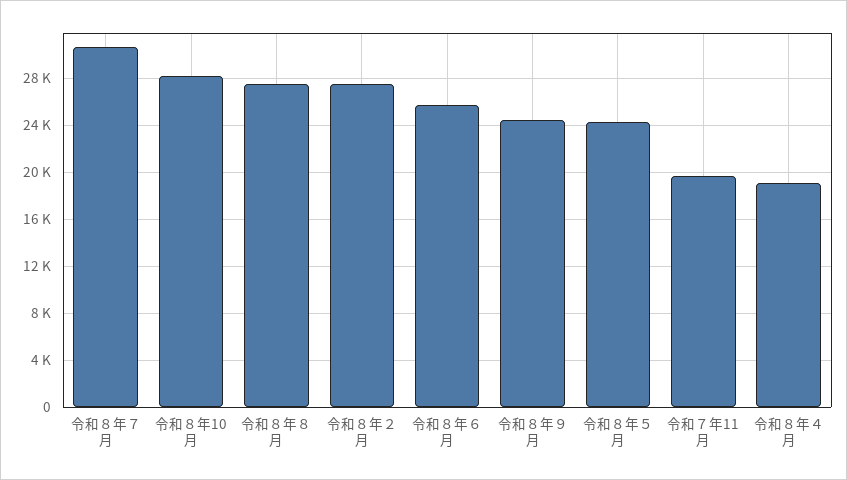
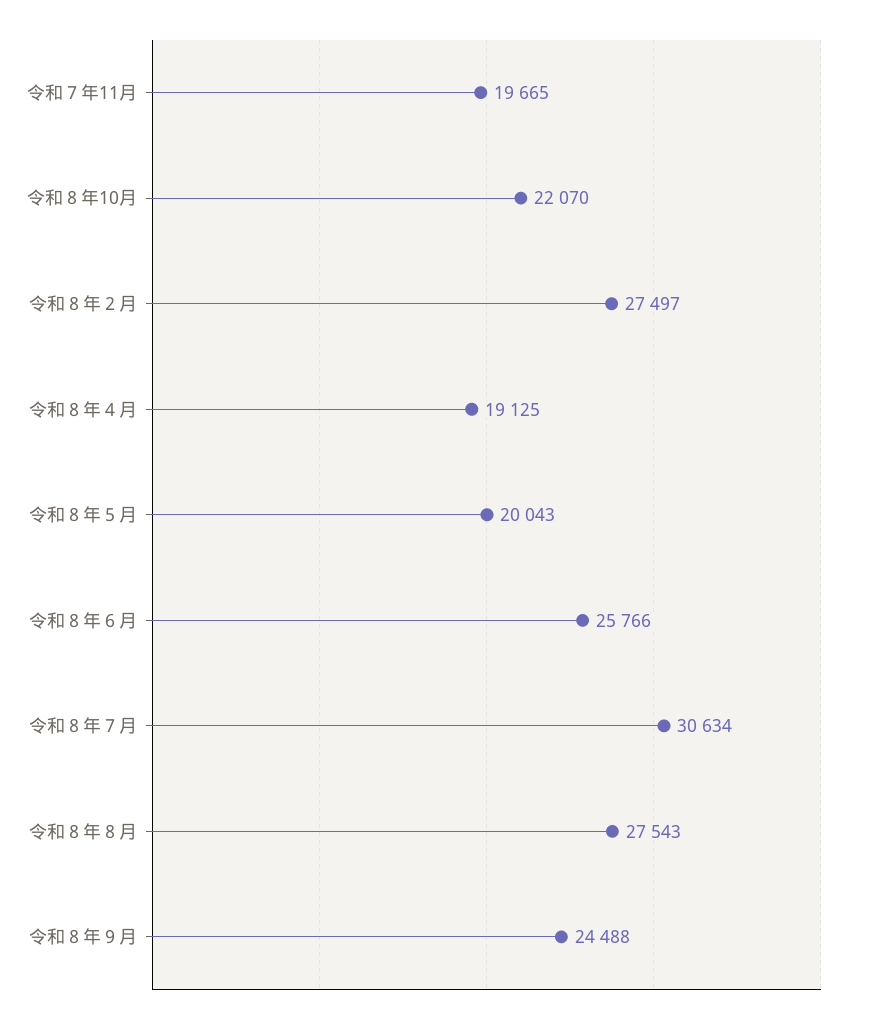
  {
    "令和８年７月": 30634,
-   "令和８年10月": 28000,
+   "令和８年10月": 22070,
    "令和８年８月": 27543,
    "令和８年２月": 27497,
    "令和８年６月": 25766,
    "令和８年９月": 24488,
-   "令和８年５月": 24000,
+   "令和８年５月": 20043,
    "令和７年11月": 19665,
    "令和８年４月": 19125
  }

